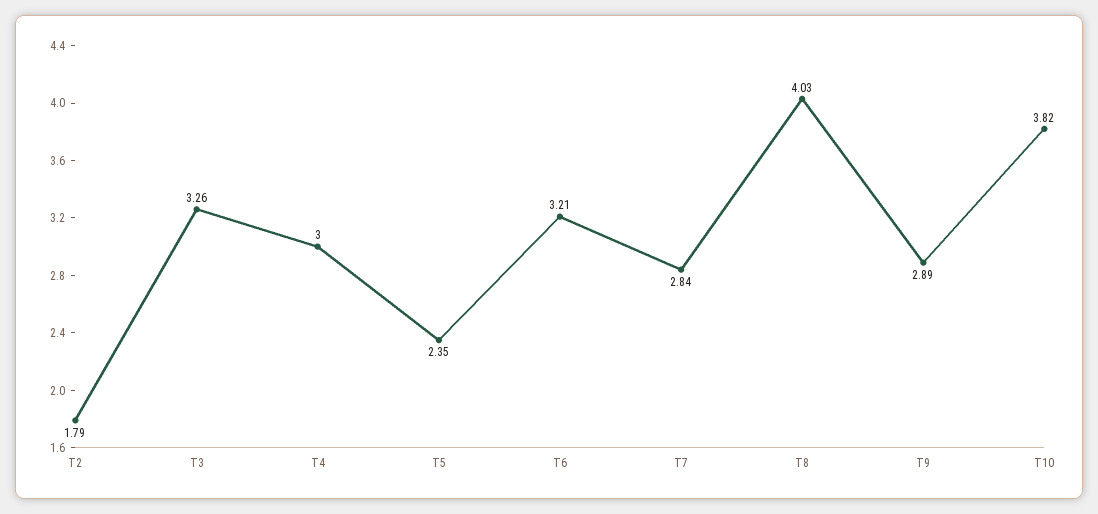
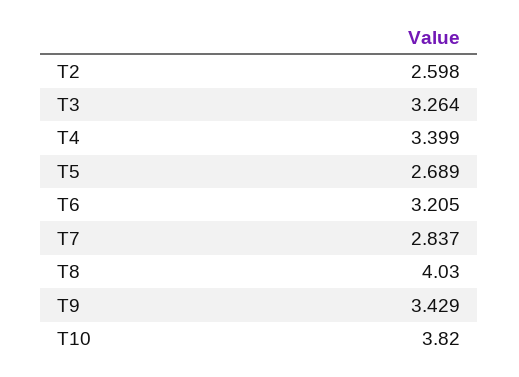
  {
-   "T2": 1.79,
+   "T2": 2.598,
    "T3": 3.264,
-   "T4": 3,
+   "T4": 3.399,
-   "T5": 2.35,
+   "T5": 2.689,
    "T6": 3.205,
    "T7": 2.837,
    "T8": 4.03,
-   "T9": 2.89,
+   "T9": 3.429,
    "T10": 3.82
  }

